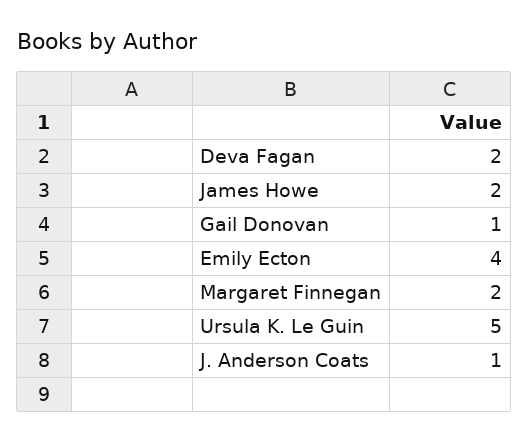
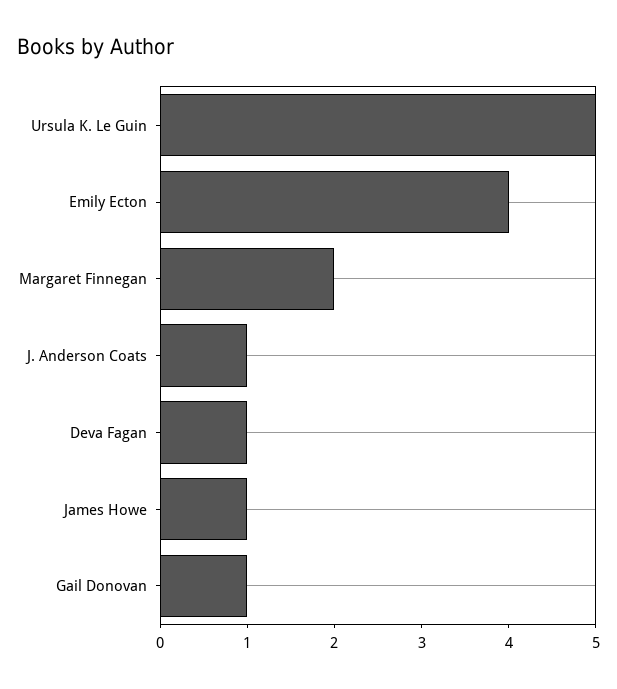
  {
-   "Deva Fagan": 2,
+   "Deva Fagan": 1,
-   "James Howe": 2,
+   "James Howe": 1,
    "Gail Donovan": 1,
    "Emily Ecton": 4,
    "Margaret Finnegan": 2,
    "Ursula K. Le Guin": 5,
    "J. Anderson Coats": 1
  }

